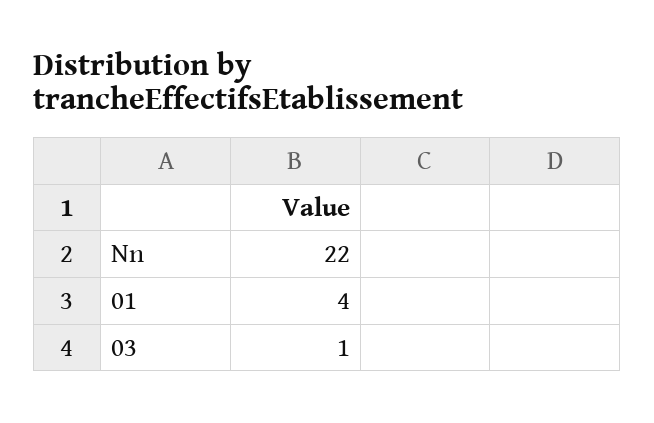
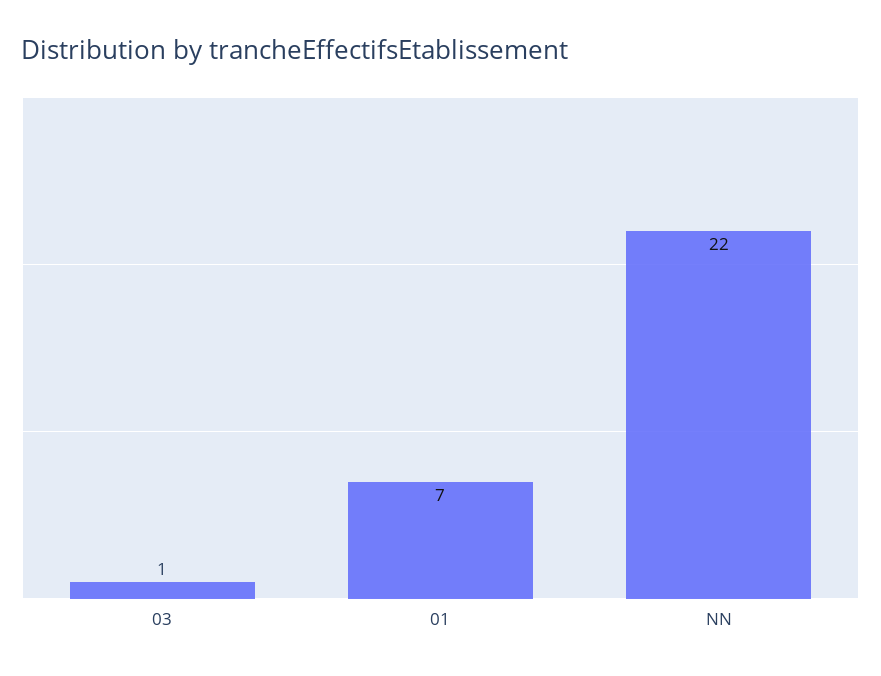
  {
    "Nn": 22,
-   "01": 4,
+   "01": 7,
    "03": 1
  }

